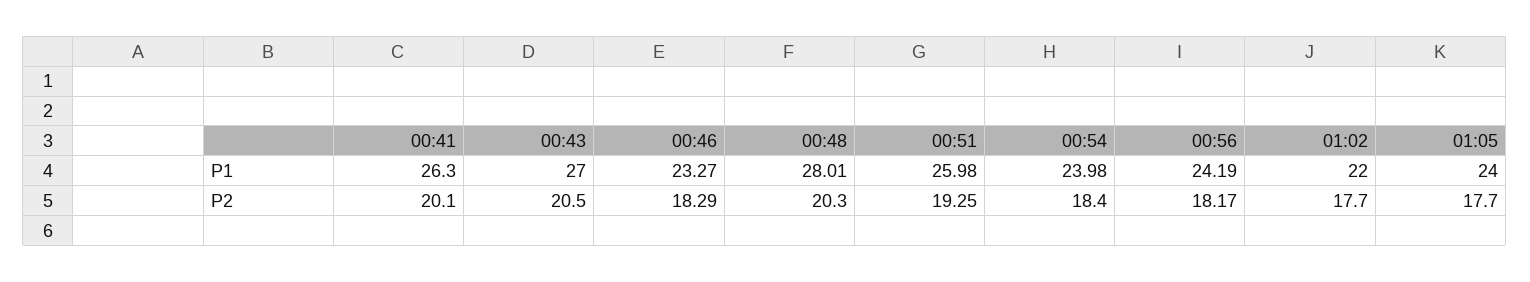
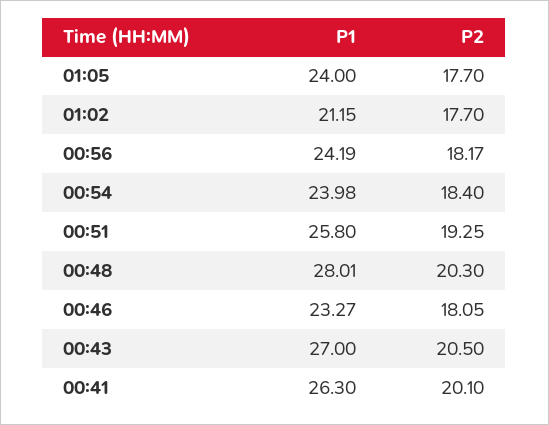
  {
    "00:41": {
      "P1": 26.3,
      "P2": 20.1
    },
    "00:43": {
      "P1": 27,
      "P2": 20.5
    },
    "00:46": {
      "P1": 23.27,
-     "P2": 18.29
+     "P2": 18.05
    },
    "00:48": {
      "P1": 28.01,
      "P2": 20.3
    },
    "00:51": {
-     "P1": 25.98,
+     "P1": 25.8,
      "P2": 19.25
    },
    "00:54": {
      "P1": 23.98,
      "P2": 18.4
    },
    "00:56": {
      "P1": 24.19,
      "P2": 18.17
    },
    "01:02": {
-     "P1": 22,
+     "P1": 21.15,
      "P2": 17.7
    },
    "01:05": {
      "P1": 24,
      "P2": 17.7
    }
  }

